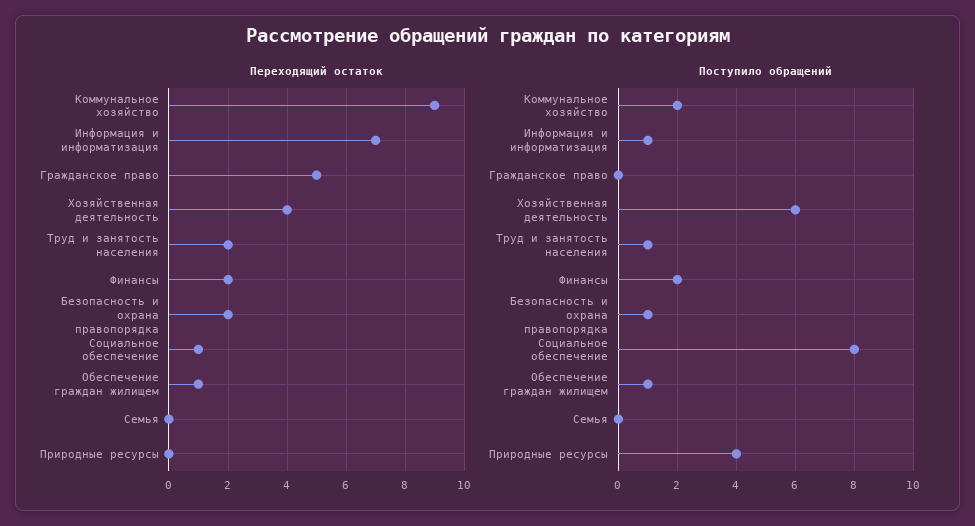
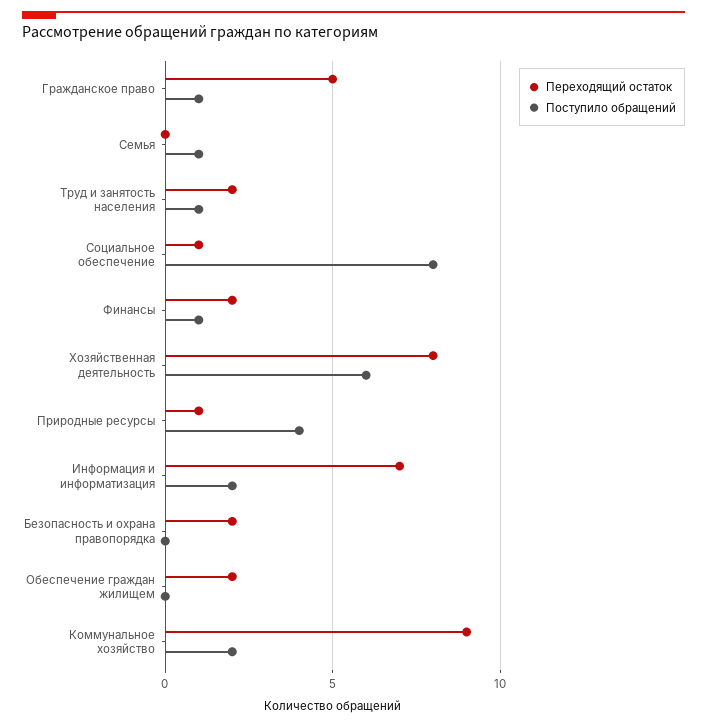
  {
    "Переходящий остаток": {
      "Коммунальное хозяйство": 9,
      "Информация и информатизация": 7,
      "Гражданское право": 5,
-     "Хозяйственная деятельность": 4,
+     "Хозяйственная деятельность": 8,
      "Труд и занятость населения": 2,
      "Финансы": 2,
      "Безопасность и охрана правопорядка": 2,
      "Социальное обеспечение": 1,
-     "Обеспечение граждан жилищем": 1,
+     "Обеспечение граждан жилищем": 2,
      "Семья": 0,
-     "Природные ресурсы": 0
+     "Природные ресурсы": 1
    },
    "Поступило обращений": {
      "Коммунальное хозяйство": 2,
-     "Информация и информатизация": 1,
+     "Информация и информатизация": 2,
-     "Гражданское право": 0,
+     "Гражданское право": 1,
      "Хозяйственная деятельность": 6,
      "Труд и занятость населения": 1,
-     "Финансы": 2,
+     "Финансы": 1,
-     "Безопасность и охрана правопорядка": 1,
+     "Безопасность и охрана правопорядка": 0,
      "Социальное обеспечение": 8,
-     "Обеспечение граждан жилищем": 1,
+     "Обеспечение граждан жилищем": 0,
-     "Семья": 0,
+     "Семья": 1,
      "Природные ресурсы": 4
    }
  }

